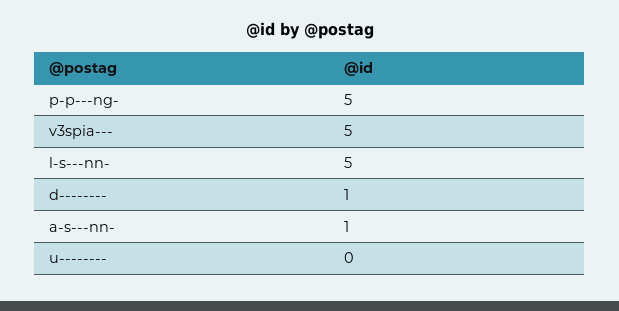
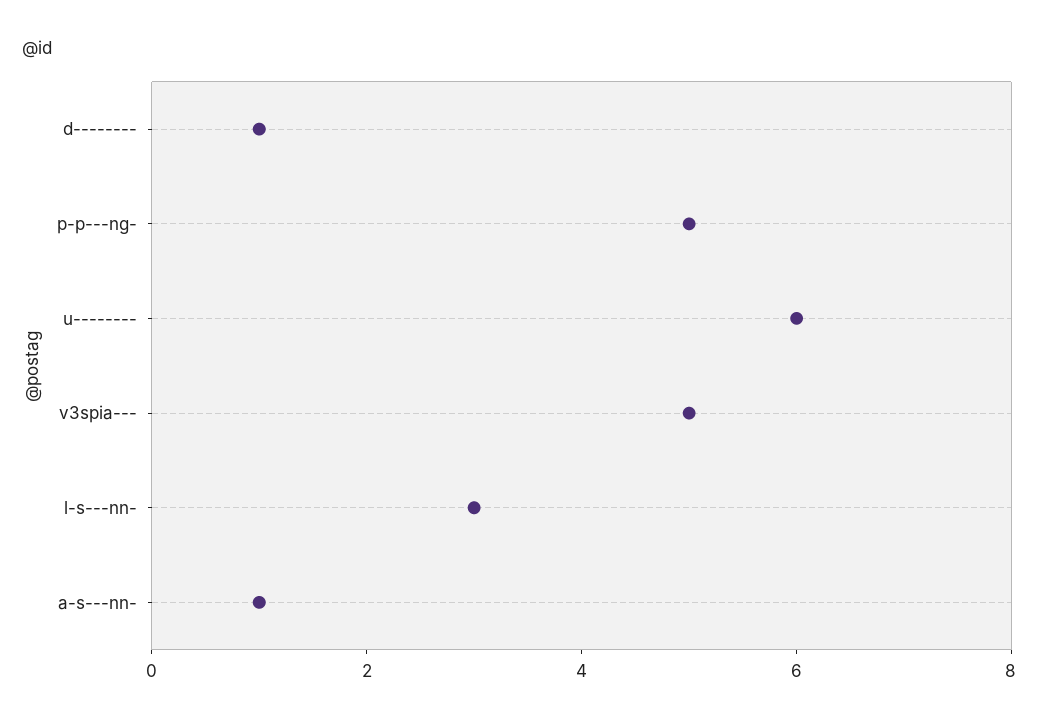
  {
    "p-p---ng-": 5,
    "v3spia---": 5,
-   "l-s---nn-": 5,
+   "l-s---nn-": 3,
    "d--------": 1,
    "a-s---nn-": 1,
-   "u--------": 0
+   "u--------": 6
  }

